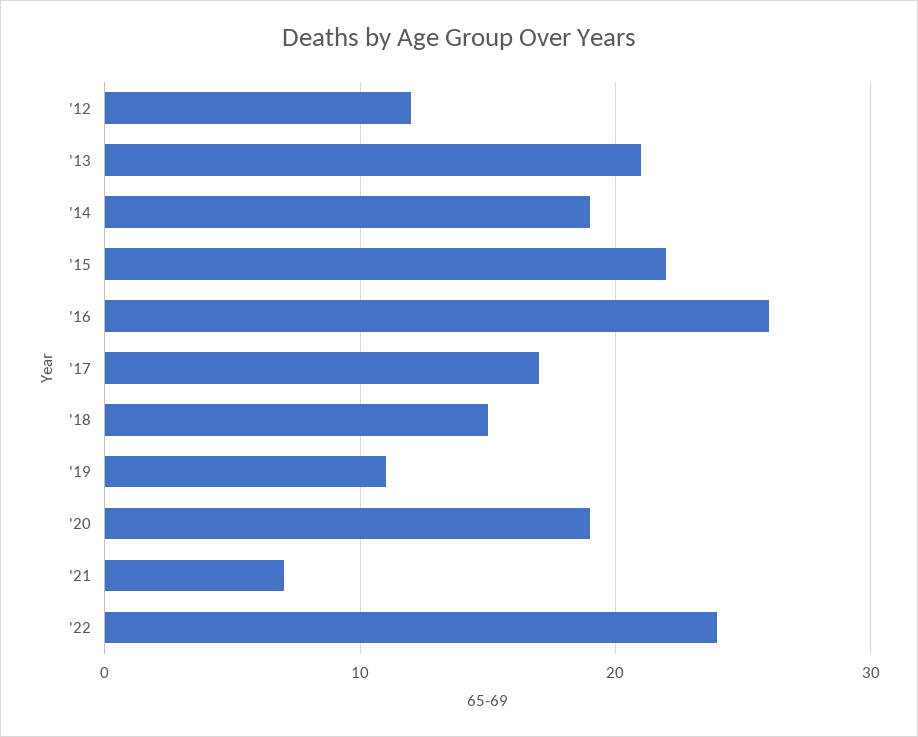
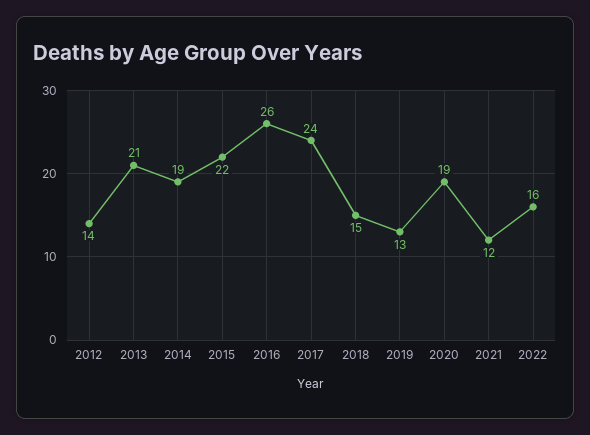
  {
-   "'12": 12,
+   "'12": 14,
    "'13": 21,
    "'14": 19,
    "'15": 22,
    "'16": 26,
-   "'17": 17,
+   "'17": 24,
    "'18": 15,
-   "'19": 11,
+   "'19": 13,
    "'20": 19,
-   "'21": 7,
+   "'21": 12,
-   "'22": 24
+   "'22": 16
  }

